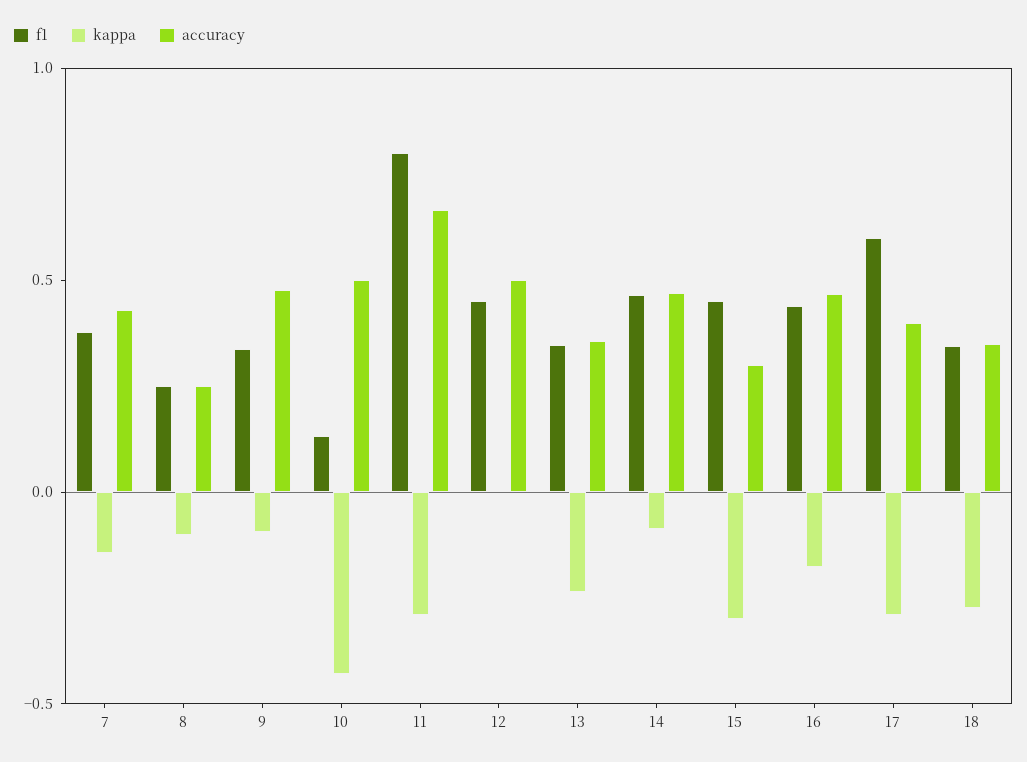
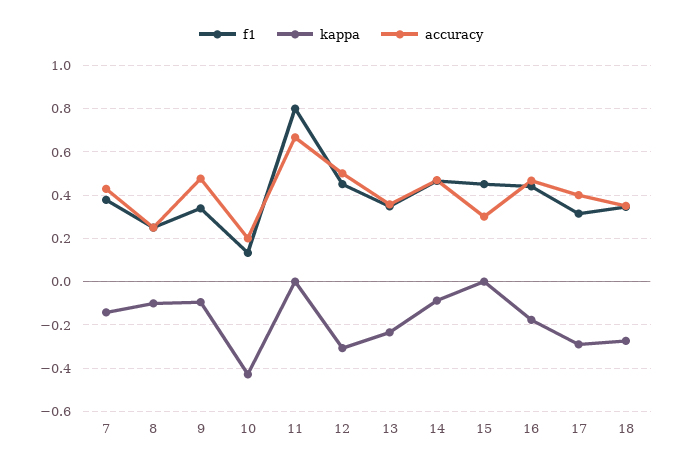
  {
    "f1": {
      "7": 0.4,
      "8": 0.25,
      "9": 0.35,
      "10": 0.15,
      "11": 0.8,
      "12": 0.45,
      "13": 0.35,
      "14": 0.45,
      "15": 0.45,
      "16": 0.45,
-     "17": 0.6,
+     "17": 0.3,
      "18": 0.35
    },
    "kappa": {
      "7": -0.15,
      "8": -0.1,
      "9": -0.1,
      "10": -0.45,
-     "11": -0.3,
+     "11": 0,
-     "12": 0,
+     "12": -0.3,
      "13": -0.25,
      "14": -0.1,
-     "15": -0.3,
+     "15": 0,
      "16": -0.2,
      "17": -0.3,
      "18": -0.25
    },
    "accuracy": {
      "7": 0.45,
      "8": 0.25,
      "9": 0.5,
-     "10": 0.5,
+     "10": 0.2,
      "11": 0.65,
      "12": 0.5,
      "13": 0.35,
      "14": 0.45,
      "15": 0.3,
      "16": 0.45,
      "17": 0.4,
      "18": 0.35
    }
  }

